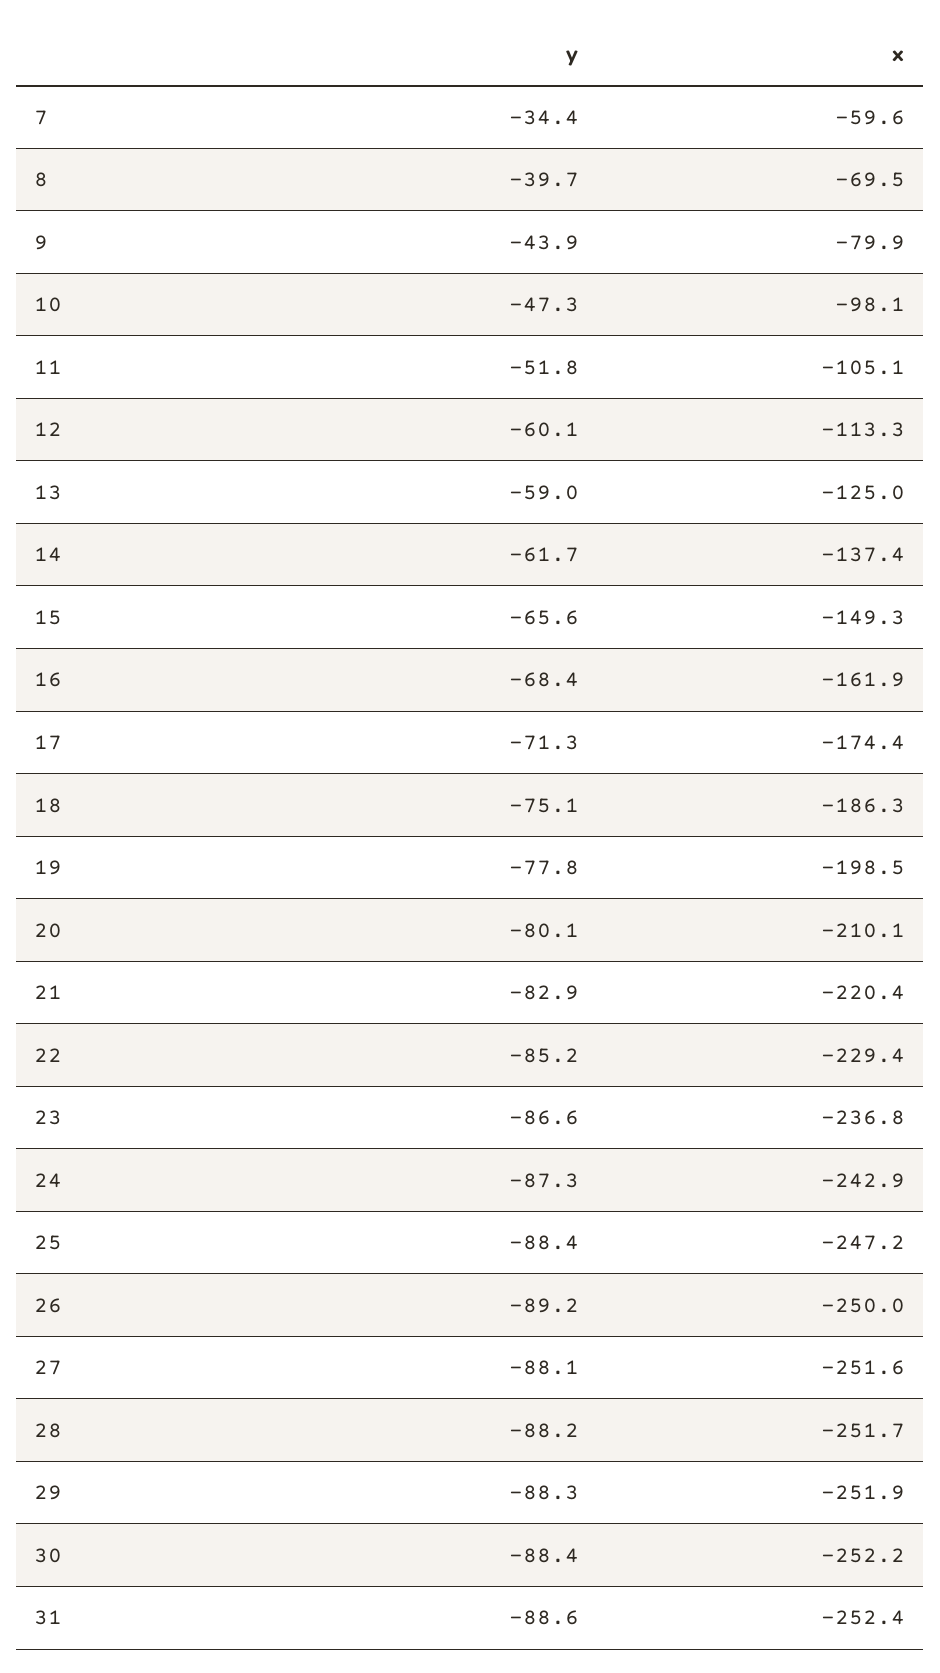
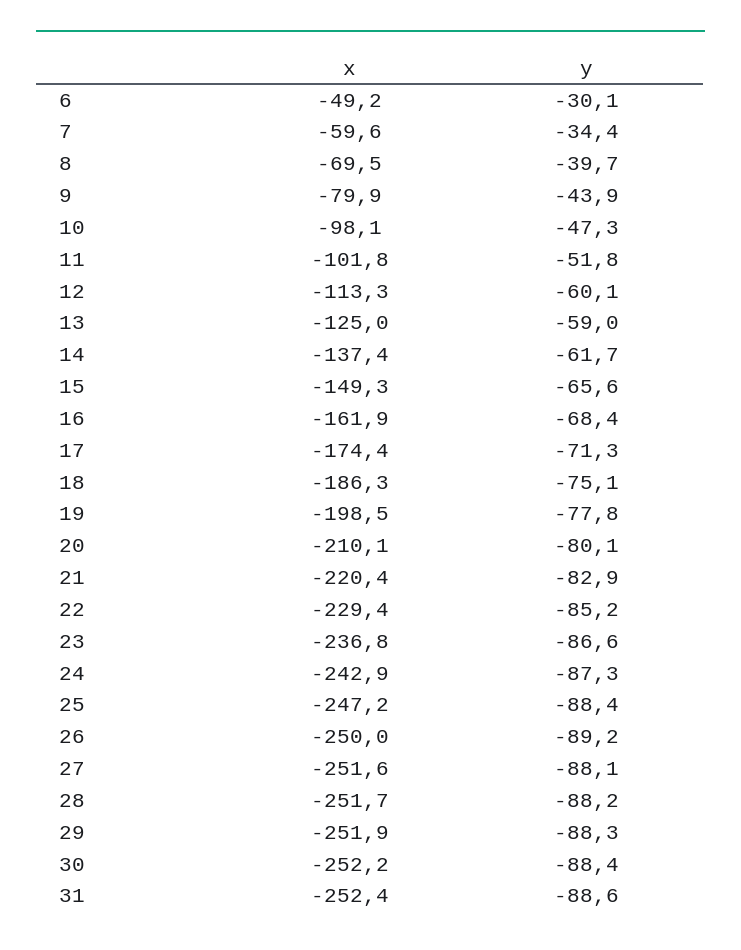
  {
    "y": {
      "7": -34.4,
      "8": -39.7,
      "9": -43.9,
      "10": -47.3,
      "11": -51.8,
      "12": -60.1,
      "13": -59,
      "14": -61.7,
      "15": -65.6,
      "16": -68.4,
      "17": -71.3,
      "18": -75.1,
      "19": -77.8,
      "20": -80.1,
      "21": -82.9,
      "22": -85.2,
      "23": -86.6,
      "24": -87.3,
      "25": -88.4,
      "26": -89.2,
      "27": -88.1,
      "28": -88.2,
      "29": -88.3,
      "30": -88.4,
-     "31": -88.6
+     "31": -88.6,
+     "6": -30.1
    },
    "x": {
      "7": -59.6,
      "8": -69.5,
      "9": -79.9,
      "10": -98.1,
-     "11": -105.1,
+     "11": -101.8,
      "12": -113.3,
      "13": -125,
      "14": -137.4,
      "15": -149.3,
      "16": -161.9,
      "17": -174.4,
      "18": -186.3,
      "19": -198.5,
      "20": -210.1,
      "21": -220.4,
      "22": -229.4,
      "23": -236.8,
      "24": -242.9,
      "25": -247.2,
      "26": -250,
      "27": -251.6,
      "28": -251.7,
      "29": -251.9,
      "30": -252.2,
-     "31": -252.4
+     "31": -252.4,
+     "6": -49.2
    }
  }

